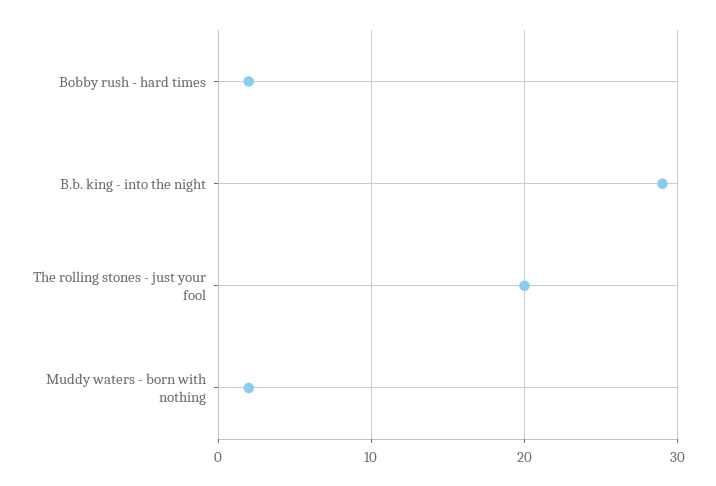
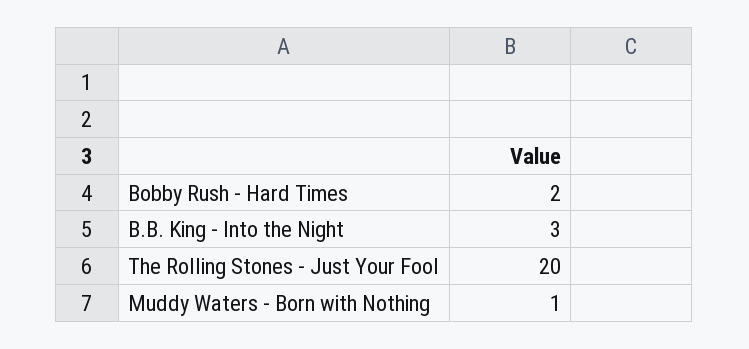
  {
    "Bobby rush - hard times": 2,
-   "B.b. king - into the night": 29,
+   "B.b. king - into the night": 3,
    "The rolling stones - just your fool": 20,
-   "Muddy waters - born with nothing": 2
+   "Muddy waters - born with nothing": 1
  }

